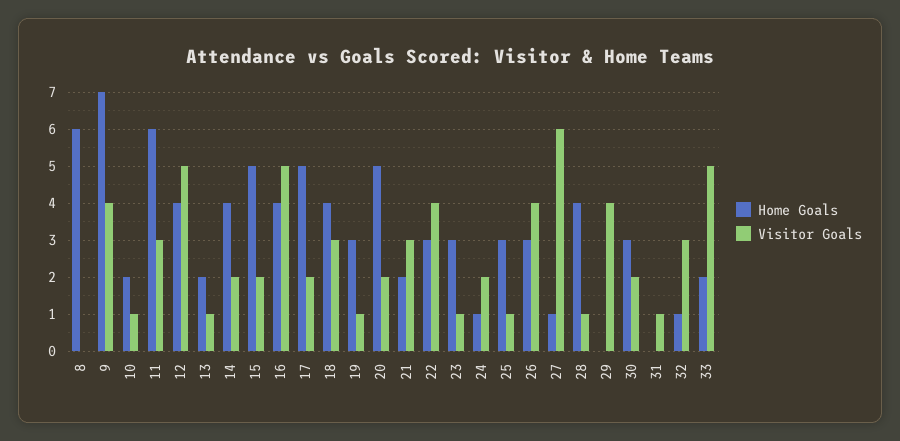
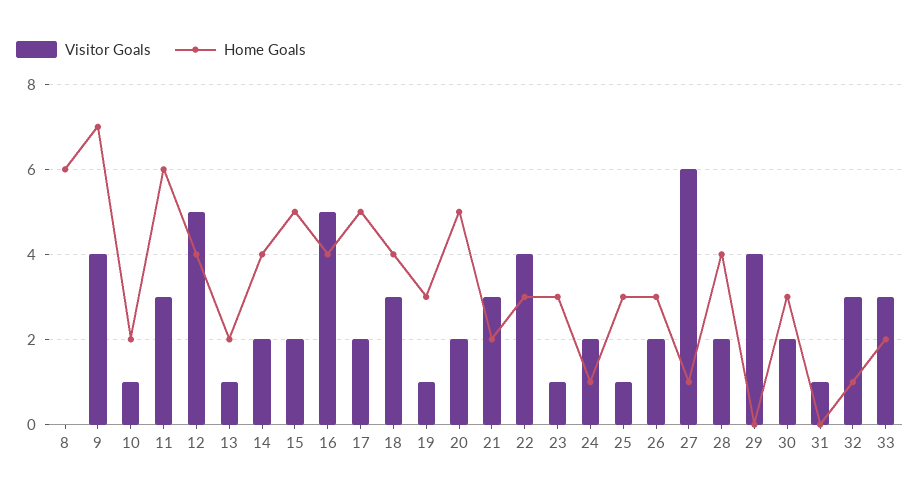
  {
    "Home Goals": {
      "8": 6,
      "9": 7,
      "10": 2,
      "11": 6,
      "12": 4,
      "13": 2,
      "14": 4,
      "15": 5,
      "16": 4,
      "17": 5,
      "18": 4,
      "19": 3,
      "20": 5,
      "21": 2,
      "22": 3,
      "23": 3,
      "24": 1,
      "25": 3,
      "26": 3,
      "27": 1,
      "28": 4,
      "29": 0,
      "30": 3,
      "31": 0,
      "32": 1,
      "33": 2
    },
    "Visitor Goals": {
      "8": 0,
      "9": 4,
      "10": 1,
      "11": 3,
      "12": 5,
      "13": 1,
      "14": 2,
      "15": 2,
      "16": 5,
      "17": 2,
      "18": 3,
      "19": 1,
      "20": 2,
      "21": 3,
      "22": 4,
      "23": 1,
      "24": 2,
      "25": 1,
-     "26": 4,
+     "26": 2,
      "27": 6,
-     "28": 1,
+     "28": 2,
      "29": 4,
      "30": 2,
      "31": 1,
      "32": 3,
-     "33": 5
+     "33": 3
    }
  }

